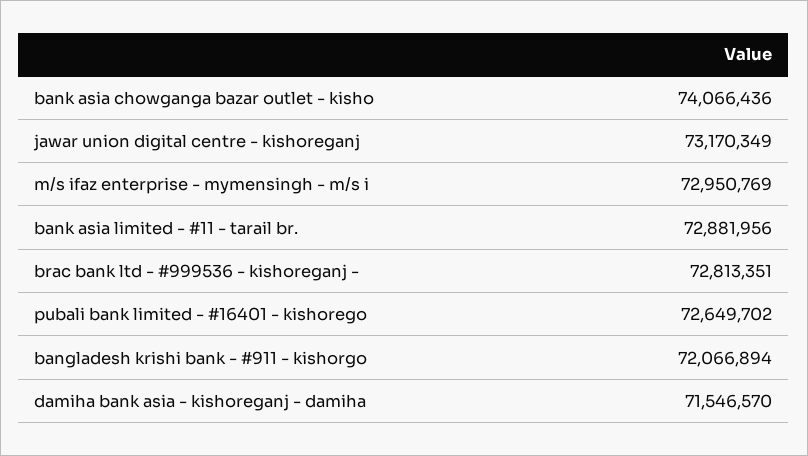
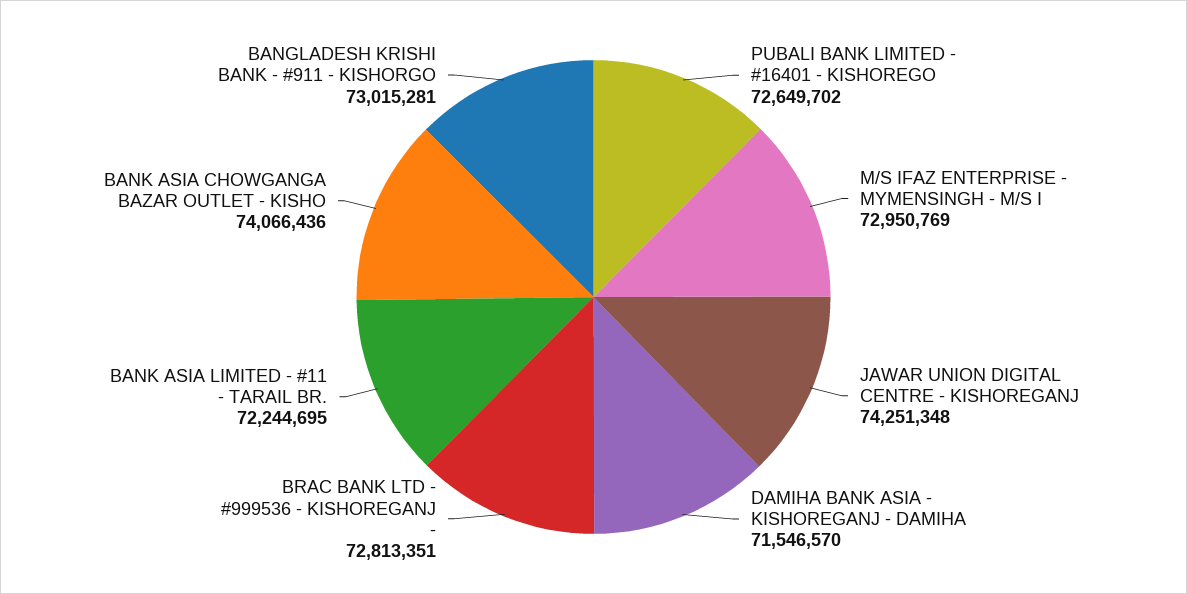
  {
    "bank asia chowganga bazar outlet - kisho": 74066436,
-   "jawar union digital centre - kishoreganj": 73170349,
+   "jawar union digital centre - kishoreganj": 74251348,
    "m/s ifaz enterprise - mymensingh - m/s i": 72950769,
-   "bank asia limited - #11 - tarail br.": 72881956,
+   "bank asia limited - #11 - tarail br.": 72244695,
    "brac bank ltd - #999536 - kishoreganj -": 72813351,
    "pubali bank limited - #16401 - kishorego": 72649702,
-   "bangladesh krishi bank - #911 - kishorgo": 72066894,
+   "bangladesh krishi bank - #911 - kishorgo": 73015281,
    "damiha bank asia - kishoreganj - damiha": 71546570
  }

